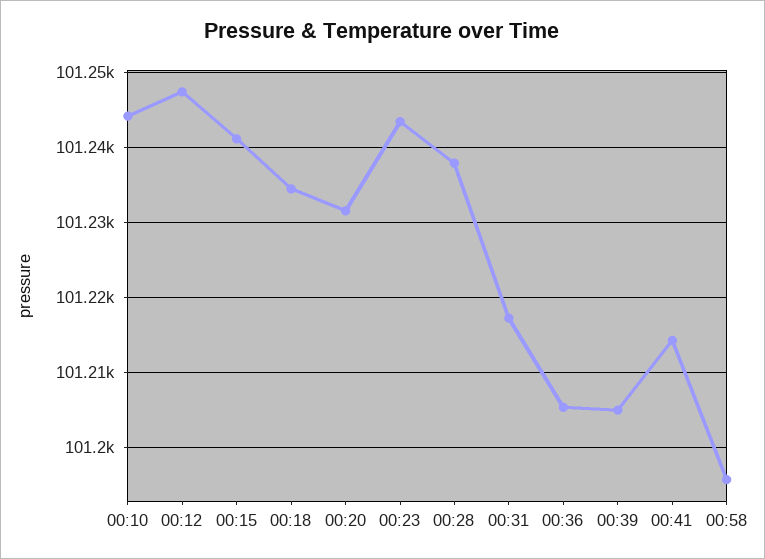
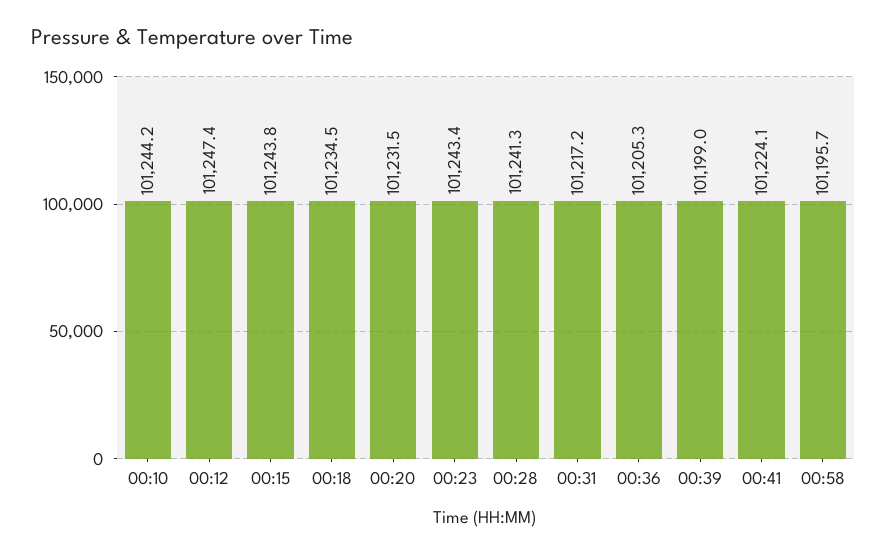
  {
    "00:10": 101244.2,
    "00:12": 101247.4,
-   "00:15": 101241,
+   "00:15": 101243.8,
    "00:18": 101234.5,
    "00:20": 101231.5,
    "00:23": 101243.4,
-   "00:28": 101238,
+   "00:28": 101241.3,
    "00:31": 101217.2,
    "00:36": 101205.3,
-   "00:39": 101205,
+   "00:39": 101199,
-   "00:41": 101214,
+   "00:41": 101224.1,
    "00:58": 101195.7
  }

